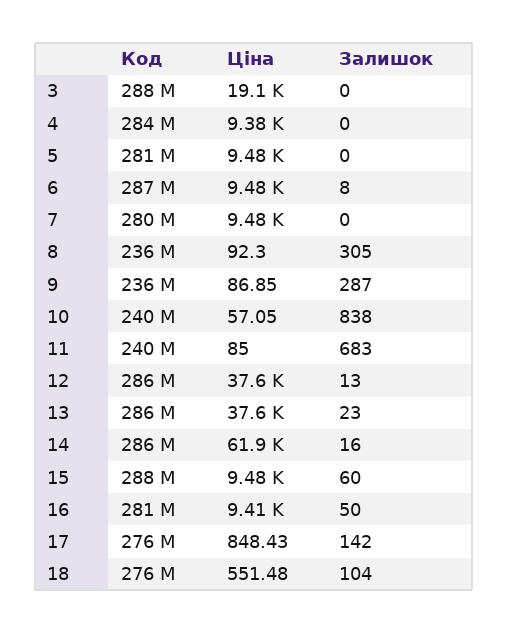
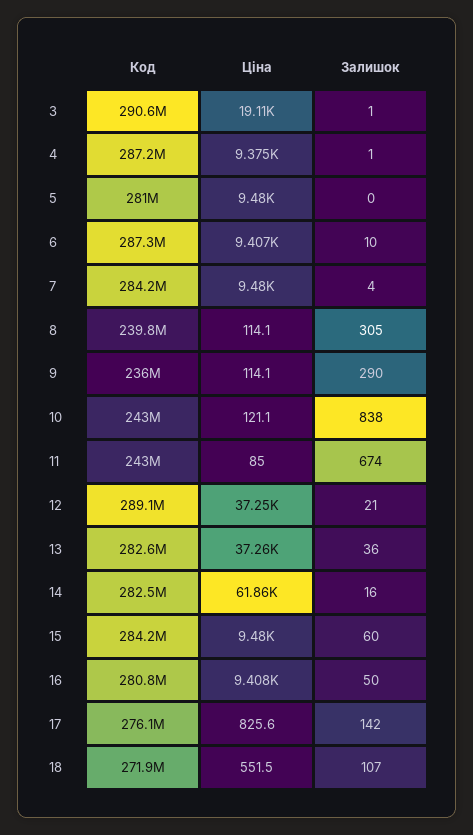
  {
    "Код": {
-     "3": 288000000,
+     "3": 290600000,
-     "4": 284000000,
+     "4": 287200000,
      "5": 281000000,
      "6": 287300000,
-     "7": 280000000,
+     "7": 284200000,
-     "8": 236000000,
+     "8": 239800000,
      "9": 236000000,
-     "10": 240000000,
+     "10": 243000000,
-     "11": 240000000,
+     "11": 243000000,
-     "12": 286000000,
+     "12": 289100000,
-     "13": 286000000,
+     "13": 282600000,
-     "14": 286000000,
+     "14": 282500000,
-     "15": 288000000,
+     "15": 284200000,
      "16": 280800000,
      "17": 276100000,
-     "18": 276000000
+     "18": 271900000
    },
    "Ціна": {
      "3": 19110,
      "4": 9375,
      "5": 9480,
-     "6": 9480,
+     "6": 9407,
      "7": 9480,
-     "8": 92.3,
+     "8": 114.1,
-     "9": 86.85,
+     "9": 114.1,
-     "10": 57.05,
+     "10": 121.1,
      "11": 85,
-     "12": 37600,
+     "12": 37250,
-     "13": 37600,
+     "13": 37260,
      "14": 61860,
      "15": 9480,
      "16": 9408,
-     "17": 848.43,
+     "17": 825.6,
      "18": 551.48
    },
    "Залишок": {
-     "3": 0,
+     "3": 1,
-     "4": 0,
+     "4": 1,
      "5": 0,
-     "6": 8,
+     "6": 10,
-     "7": 0,
+     "7": 4,
      "8": 305,
-     "9": 287,
+     "9": 290,
      "10": 838,
-     "11": 683,
+     "11": 674,
-     "12": 13,
+     "12": 21,
-     "13": 23,
+     "13": 36,
      "14": 16,
      "15": 60,
      "16": 50,
      "17": 142,
-     "18": 104
+     "18": 107
    }
  }

